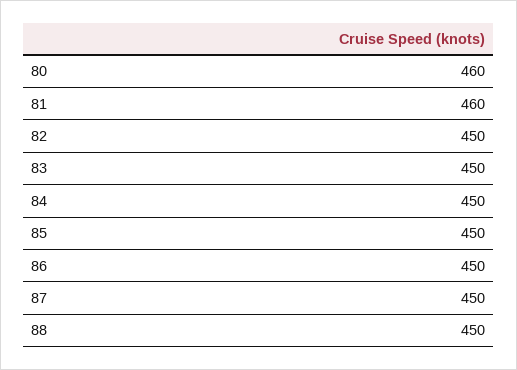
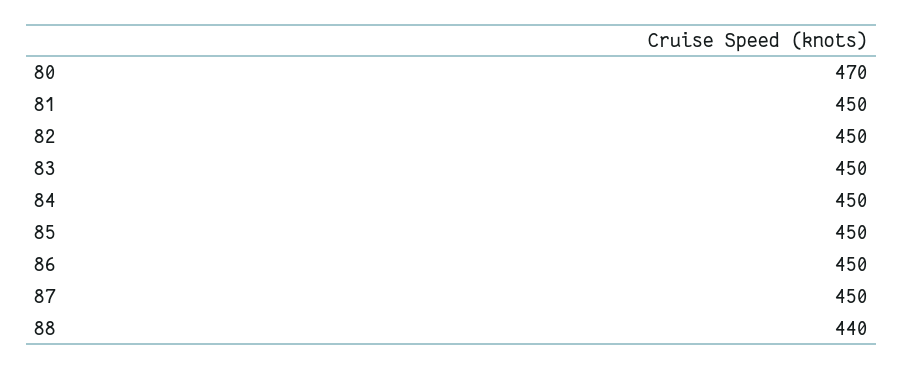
  {
-   "80": 460,
+   "80": 470,
-   "81": 460,
+   "81": 450,
    "82": 450,
    "83": 450,
    "84": 450,
    "85": 450,
    "86": 450,
    "87": 450,
-   "88": 450
+   "88": 440
  }

